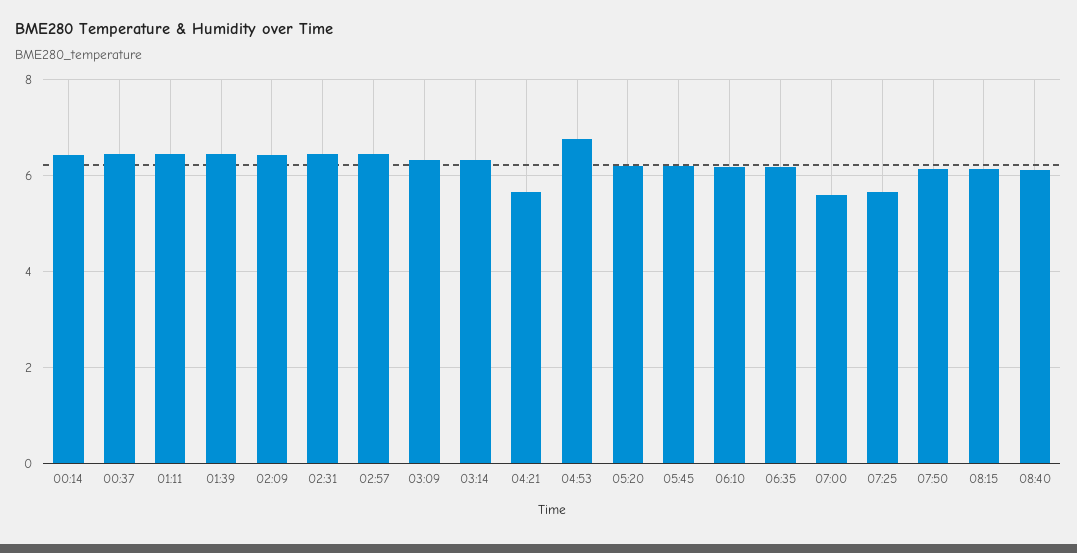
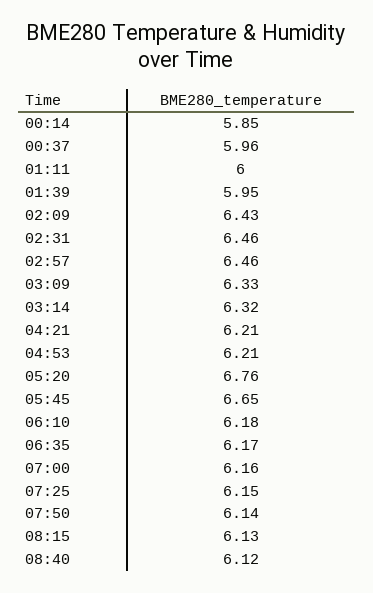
  {
-   "00:14": 6.4,
+   "00:14": 5.85,
-   "00:37": 6.4,
+   "00:37": 5.96,
-   "01:11": 6.4,
+   "01:11": 6,
-   "01:39": 6.4,
+   "01:39": 5.95,
    "02:09": 6.43,
    "02:31": 6.46,
    "02:57": 6.46,
    "03:09": 6.33,
    "03:14": 6.32,
-   "04:21": 5.6,
+   "04:21": 6.21,
-   "04:53": 6.8,
+   "04:53": 6.21,
-   "05:20": 6.2,
+   "05:20": 6.76,
-   "05:45": 6.2,
+   "05:45": 6.65,
    "06:10": 6.18,
    "06:35": 6.17,
-   "07:00": 5.6,
+   "07:00": 6.16,
-   "07:25": 5.6,
+   "07:25": 6.15,
    "07:50": 6.14,
    "08:15": 6.13,
    "08:40": 6.12
  }

